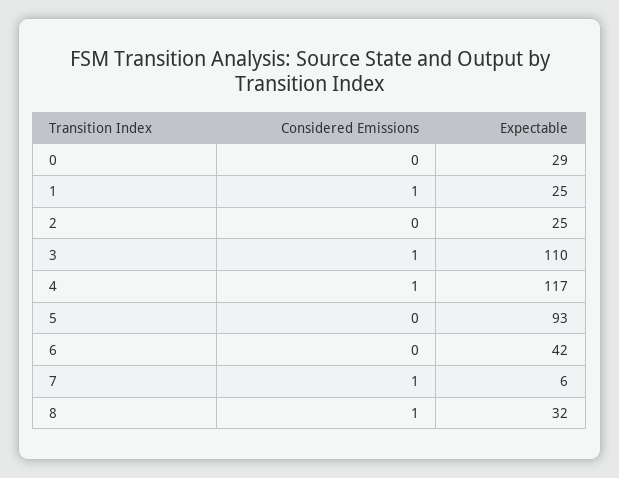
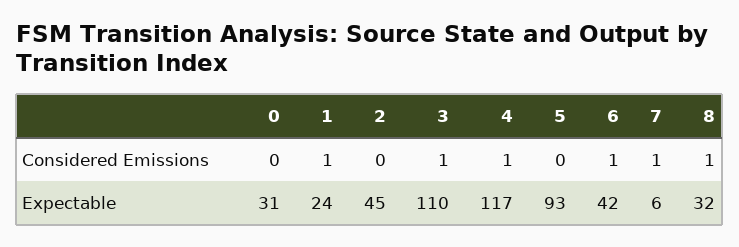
  {
    "Considered Emissions": {
      "0": 0,
      "1": 1,
      "2": 0,
      "3": 1,
      "4": 1,
      "5": 0,
-     "6": 0,
+     "6": 1,
      "7": 1,
      "8": 1
    },
    "Expectable": {
-     "0": 29,
+     "0": 31,
-     "1": 25,
+     "1": 24,
-     "2": 25,
+     "2": 45,
      "3": 110,
      "4": 117,
      "5": 93,
      "6": 42,
      "7": 6,
      "8": 32
    }
  }

